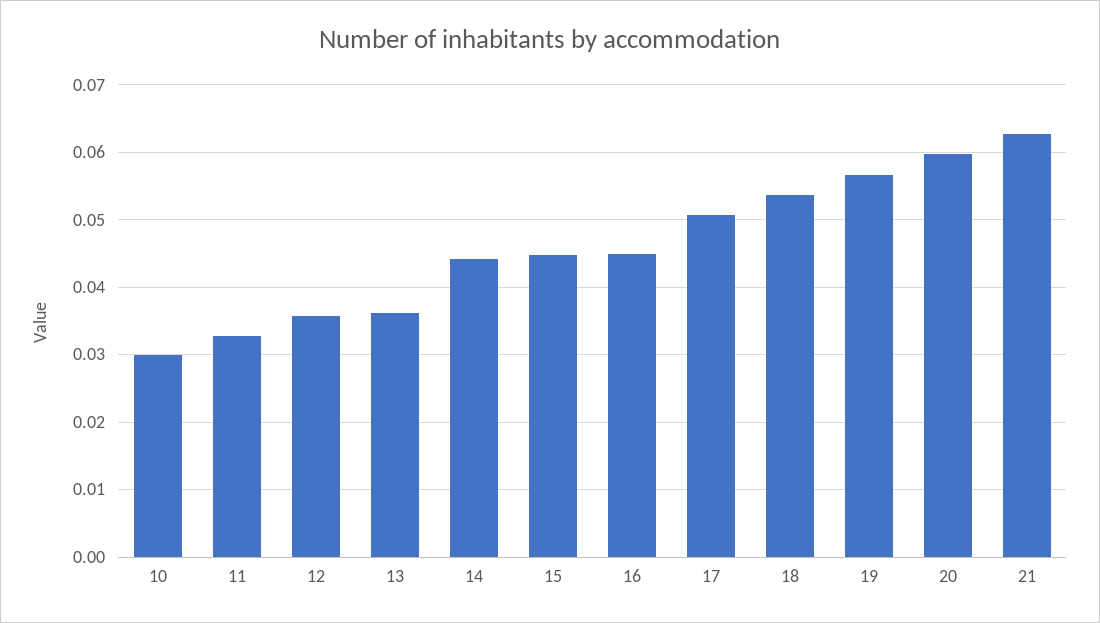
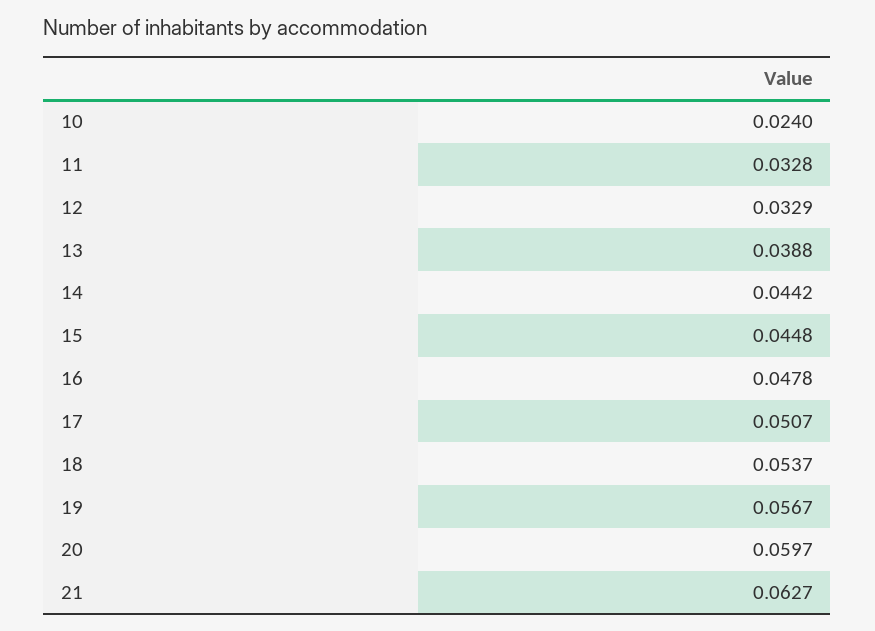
  {
-   "10": 0.03,
+   "10": 0.024,
    "11": 0.0328,
-   "12": 0.036,
+   "12": 0.0329,
-   "13": 0.036,
+   "13": 0.0388,
    "14": 0.0442,
    "15": 0.0448,
-   "16": 0.045,
+   "16": 0.0478,
    "17": 0.0507,
    "18": 0.0537,
    "19": 0.0567,
    "20": 0.0597,
    "21": 0.0627
  }

